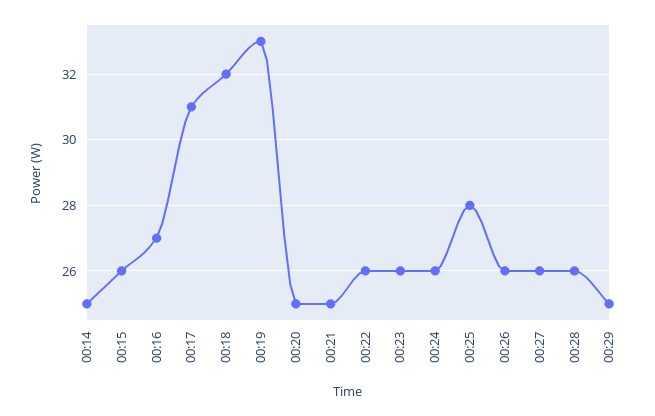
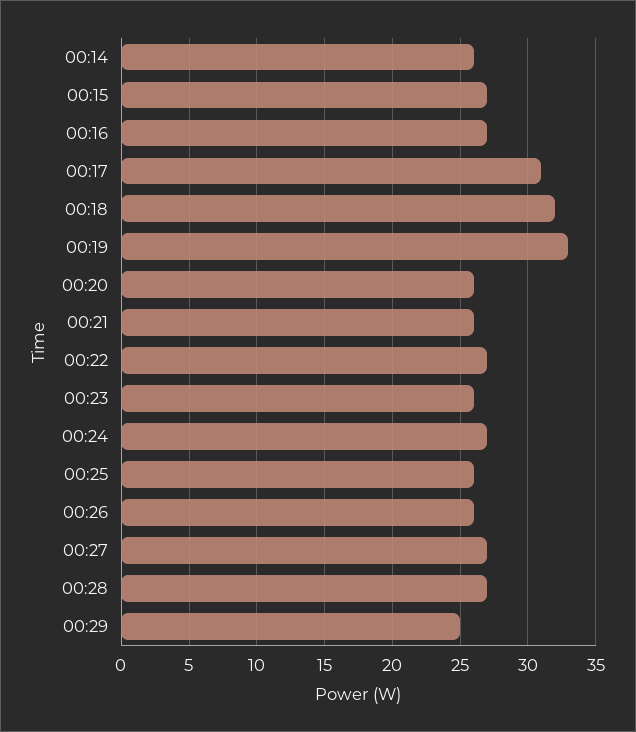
  {
-   "00:14": 25,
+   "00:14": 26,
-   "00:15": 26,
+   "00:15": 27,
    "00:16": 27,
    "00:17": 31,
    "00:18": 32,
    "00:19": 33,
-   "00:20": 25,
+   "00:20": 26,
-   "00:21": 25,
+   "00:21": 26,
-   "00:22": 26,
+   "00:22": 27,
    "00:23": 26,
-   "00:24": 26,
+   "00:24": 27,
-   "00:25": 28,
+   "00:25": 26,
    "00:26": 26,
-   "00:27": 26,
+   "00:27": 27,
-   "00:28": 26,
+   "00:28": 27,
    "00:29": 25
  }

